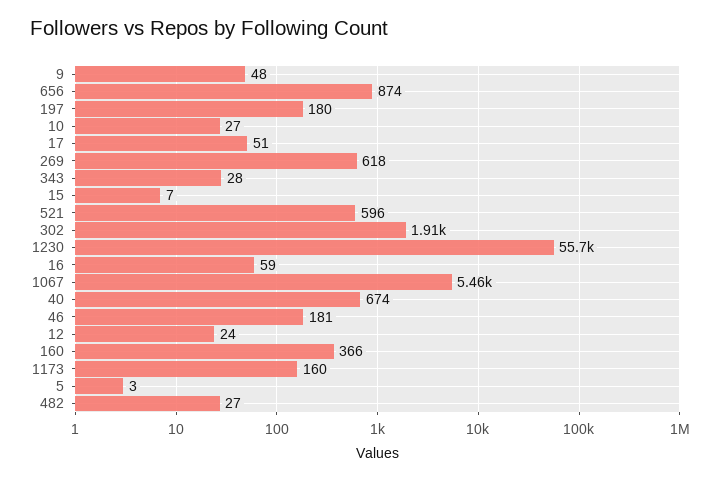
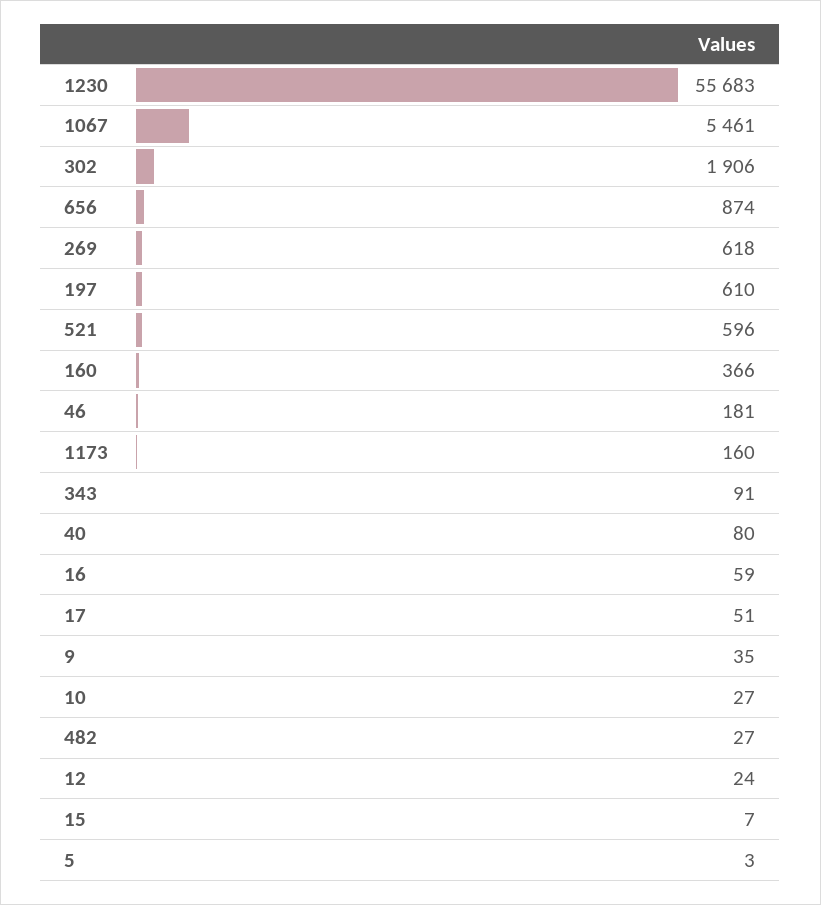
  {
-   "9": 48,
+   "9": 35,
    "656": 874,
-   "197": 180,
+   "197": 610,
    "10": 27,
    "17": 51,
    "269": 618,
-   "343": 28,
+   "343": 91,
    "15": 7,
    "521": 596,
    "302": 1906,
    "1230": 55683,
    "16": 59,
    "1067": 5461,
-   "40": 674,
+   "40": 80,
    "46": 181,
    "12": 24,
    "160": 366,
    "1173": 160,
    "5": 3,
    "482": 27
  }

